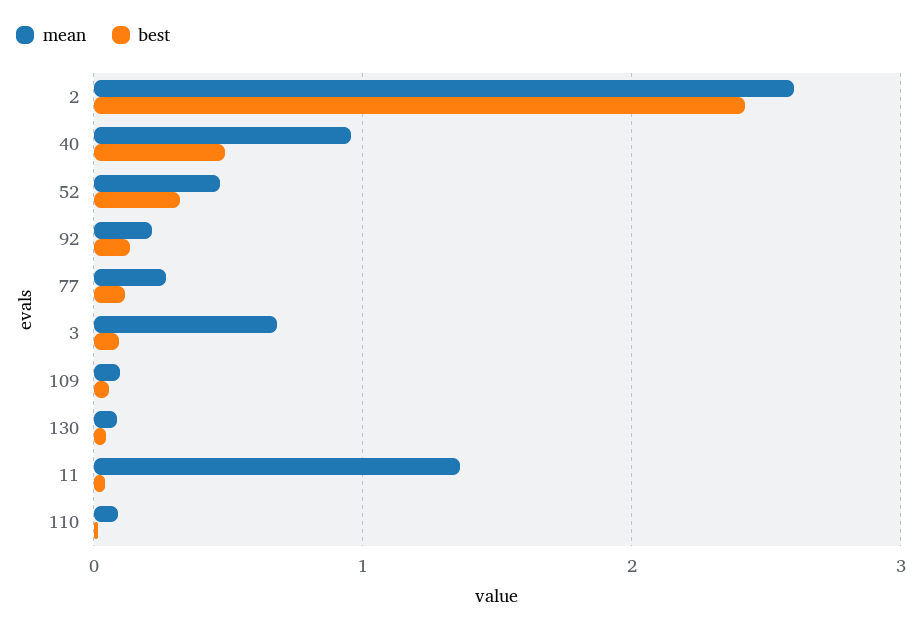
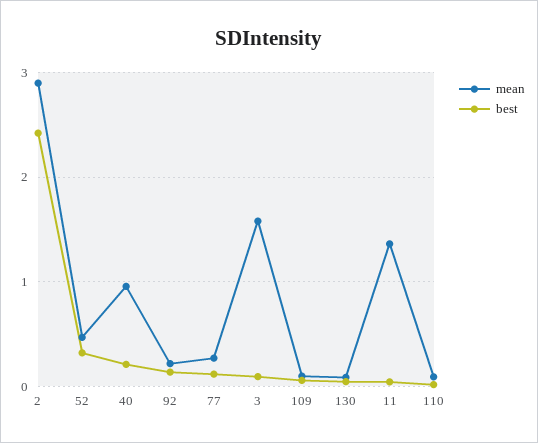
  {
    "mean": {
-     "2": 2.6,
+     "2": 2.9,
      "40": 1,
      "52": 0.5,
      "92": 0.2,
      "77": 0.3,
-     "3": 0.7,
+     "3": 1.6,
      "109": 0.1,
      "130": 0.1,
      "11": 1.4,
      "110": 0.1
    },
    "best": {
      "2": 2.4,
-     "40": 0.5,
+     "40": 0.2,
      "52": 0.3,
      "92": 0.1,
      "77": 0.1,
      "3": 0.1,
      "109": 0.1,
      "130": 0,
      "11": 0,
      "110": 0
    }
  }

